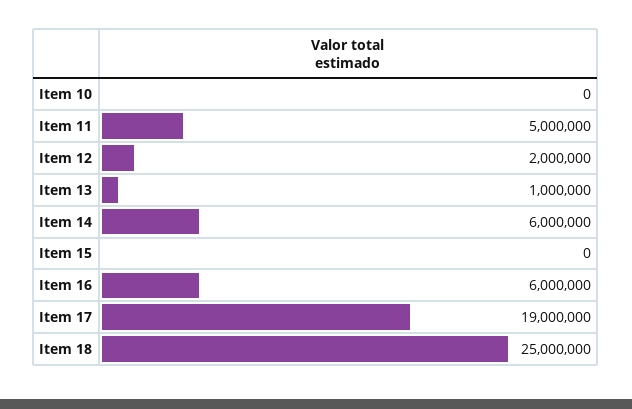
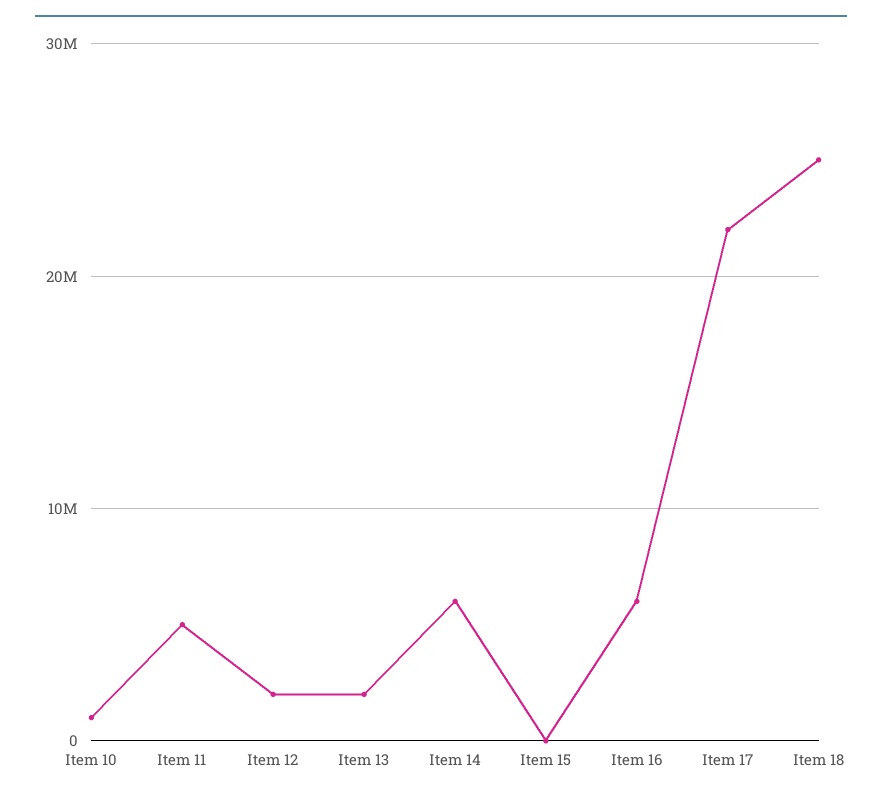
  {
-   "Item 10": 0,
+   "Item 10": 1000000,
    "Item 11": 5000000,
    "Item 12": 2000000,
-   "Item 13": 1000000,
+   "Item 13": 2000000,
    "Item 14": 6000000,
    "Item 15": 0,
    "Item 16": 6000000,
-   "Item 17": 19000000,
+   "Item 17": 22000000,
    "Item 18": 25000000
  }

